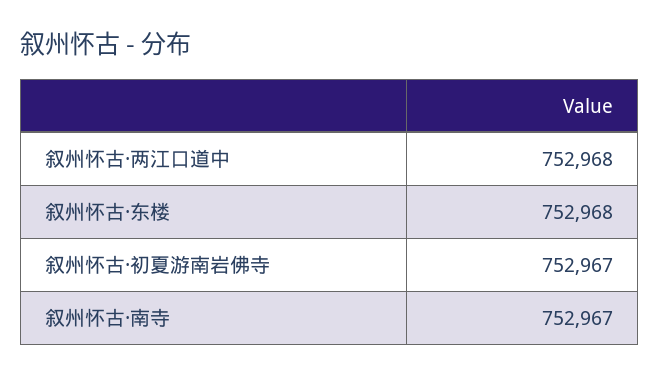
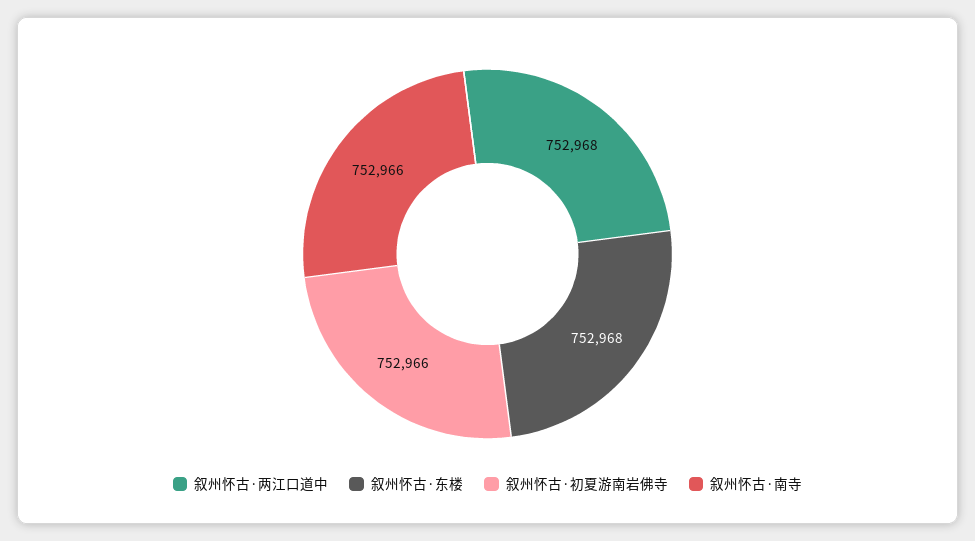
  {
    "叙州怀古·两江口道中": 752968,
    "叙州怀古·东楼": 752968,
-   "叙州怀古·初夏游南岩佛寺": 752967,
+   "叙州怀古·初夏游南岩佛寺": 752966,
-   "叙州怀古·南寺": 752967
+   "叙州怀古·南寺": 752966
  }

